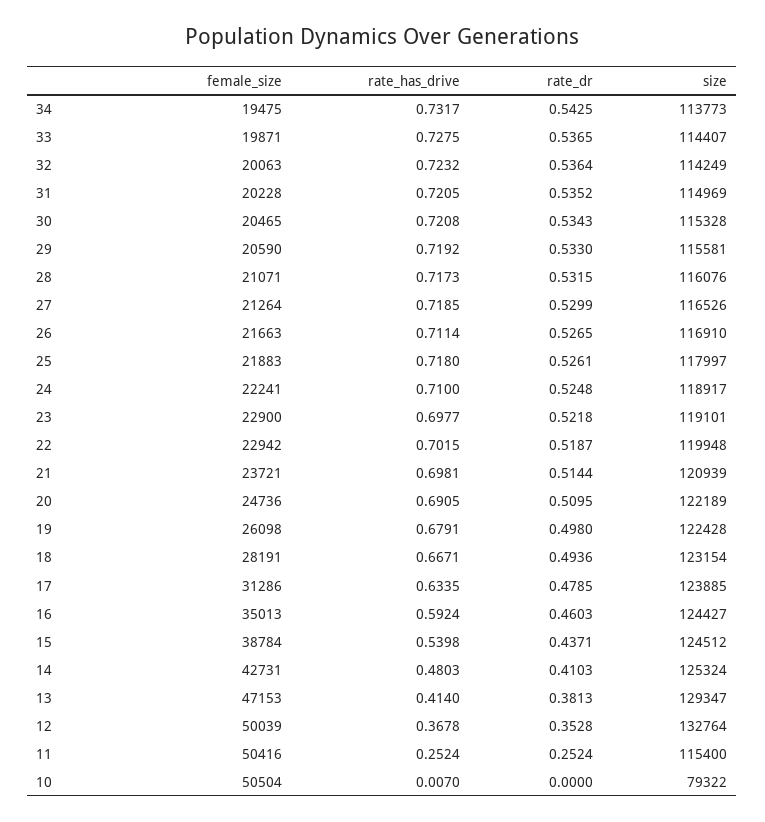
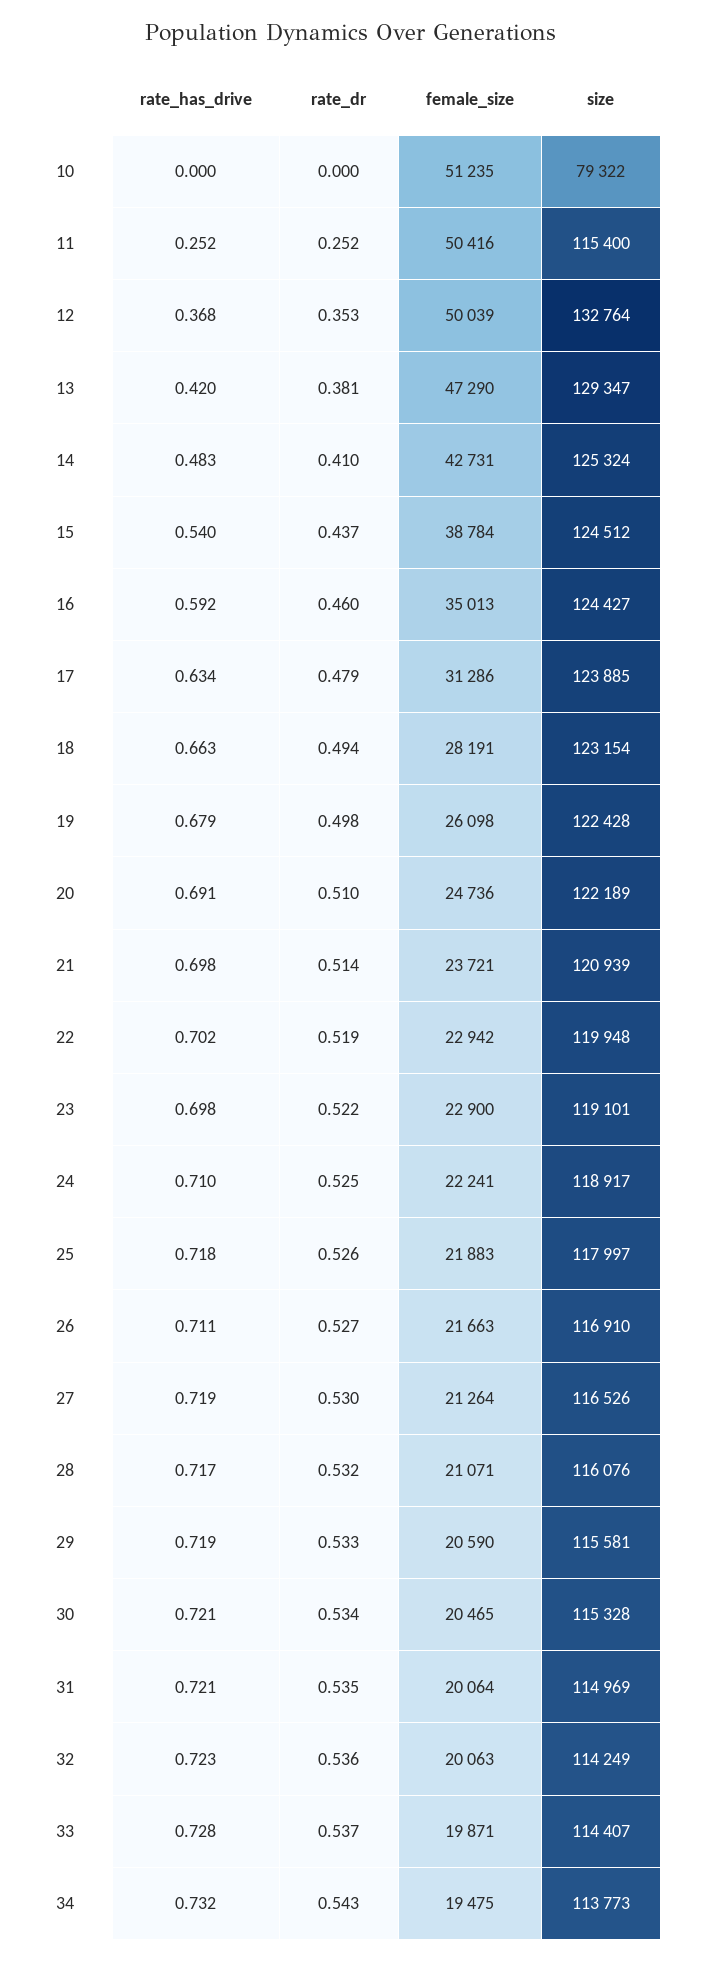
  {
    "female_size": {
      "34": 19475,
      "33": 19871,
      "32": 20063,
-     "31": 20228,
+     "31": 20064,
      "30": 20465,
      "29": 20590,
      "28": 21071,
      "27": 21264,
      "26": 21663,
      "25": 21883,
      "24": 22241,
      "23": 22900,
      "22": 22942,
      "21": 23721,
      "20": 24736,
      "19": 26098,
      "18": 28191,
      "17": 31286,
      "16": 35013,
      "15": 38784,
      "14": 42731,
-     "13": 47153,
+     "13": 47290,
      "12": 50039,
      "11": 50416,
-     "10": 50504
+     "10": 51235
    },
    "rate_has_drive": {
      "34": 0.7317,
      "33": 0.7275,
      "32": 0.7232,
      "31": 0.7205,
      "30": 0.7208,
      "29": 0.7192,
      "28": 0.7173,
      "27": 0.7185,
      "26": 0.7114,
      "25": 0.718,
      "24": 0.71,
      "23": 0.6977,
      "22": 0.7015,
      "21": 0.6981,
      "20": 0.6905,
      "19": 0.6791,
-     "18": 0.6671,
+     "18": 0.663,
      "17": 0.6335,
      "16": 0.5924,
      "15": 0.5398,
-     "14": 0.4803,
+     "14": 0.483,
-     "13": 0.414,
+     "13": 0.42,
      "12": 0.3678,
      "11": 0.2524,
-     "10": 0.007
+     "10": 0
    },
    "rate_dr": {
      "34": 0.5425,
      "33": 0.5365,
      "32": 0.5364,
      "31": 0.5352,
      "30": 0.5343,
      "29": 0.533,
      "28": 0.5315,
      "27": 0.5299,
      "26": 0.5265,
      "25": 0.5261,
      "24": 0.5248,
      "23": 0.5218,
      "22": 0.5187,
      "21": 0.5144,
      "20": 0.5095,
      "19": 0.498,
      "18": 0.4936,
      "17": 0.4785,
      "16": 0.4603,
      "15": 0.4371,
      "14": 0.4103,
      "13": 0.3813,
      "12": 0.3528,
      "11": 0.2524,
      "10": 0
    },
    "size": {
      "34": 113773,
      "33": 114407,
      "32": 114249,
      "31": 114969,
      "30": 115328,
      "29": 115581,
      "28": 116076,
      "27": 116526,
      "26": 116910,
      "25": 117997,
      "24": 118917,
      "23": 119101,
      "22": 119948,
      "21": 120939,
      "20": 122189,
      "19": 122428,
      "18": 123154,
      "17": 123885,
      "16": 124427,
      "15": 124512,
      "14": 125324,
      "13": 129347,
      "12": 132764,
      "11": 115400,
      "10": 79322
    }
  }

